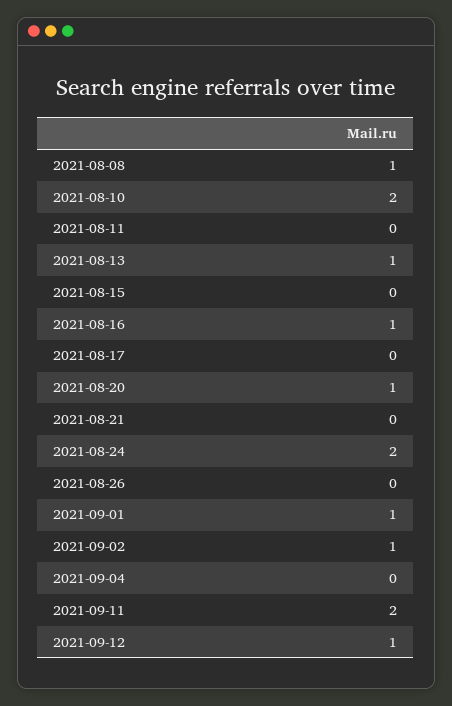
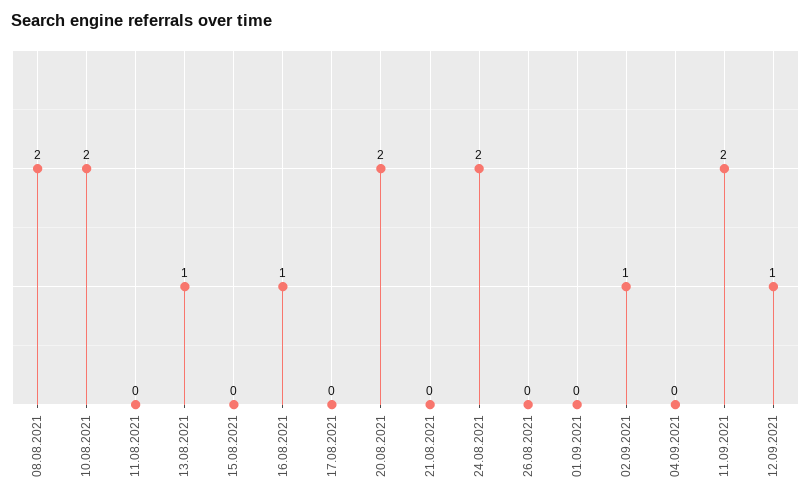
  {
-   "2021-08-08": 1,
+   "2021-08-08": 2,
    "2021-08-10": 2,
    "2021-08-11": 0,
    "2021-08-13": 1,
    "2021-08-15": 0,
    "2021-08-16": 1,
    "2021-08-17": 0,
-   "2021-08-20": 1,
+   "2021-08-20": 2,
    "2021-08-21": 0,
    "2021-08-24": 2,
    "2021-08-26": 0,
-   "2021-09-01": 1,
+   "2021-09-01": 0,
    "2021-09-02": 1,
    "2021-09-04": 0,
    "2021-09-11": 2,
    "2021-09-12": 1
  }

